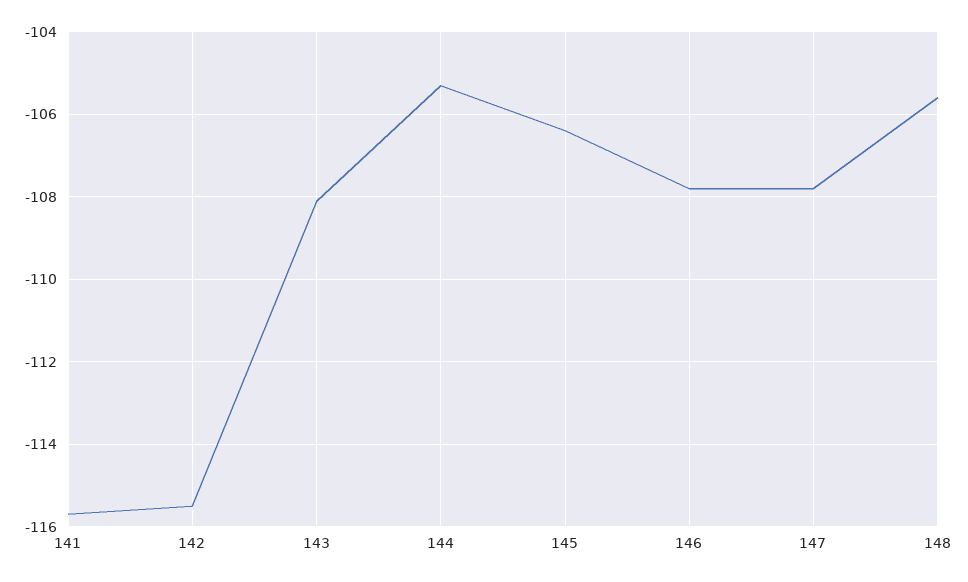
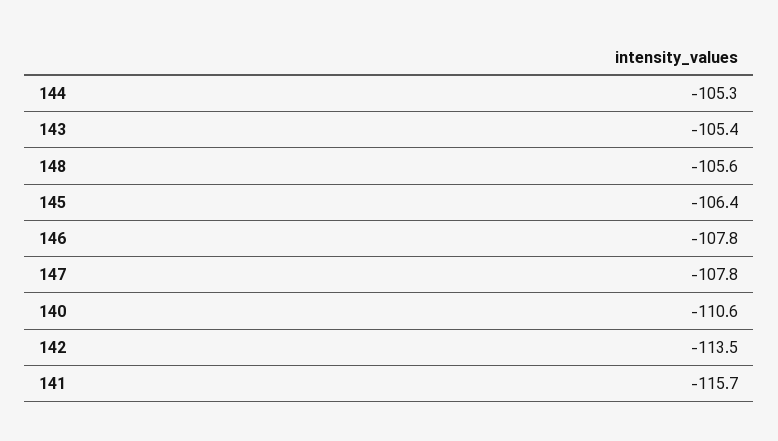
  {
    "141": -115.7,
-   "142": -115.5,
+   "142": -113.5,
-   "143": -108,
+   "143": -105.4,
    "144": -105.3,
    "145": -106.4,
    "146": -107.8,
    "147": -107.8,
-   "148": -105.6
+   "148": -105.6,
+   "140": -110.6
  }

